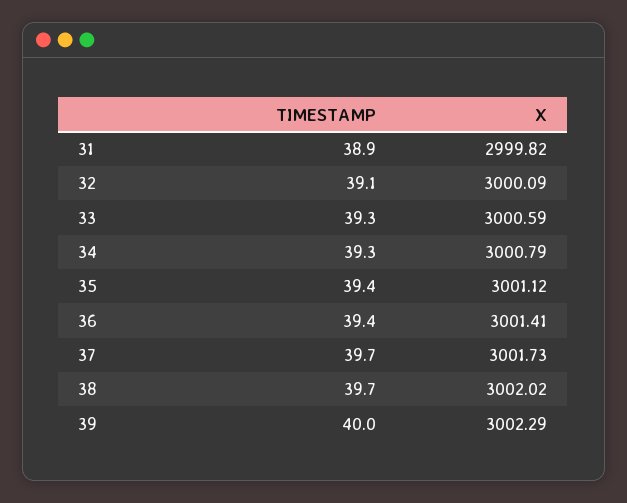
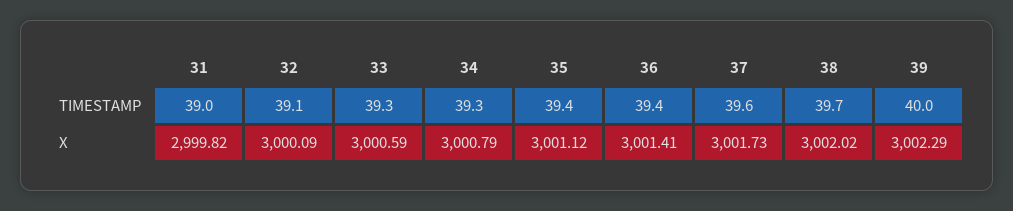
  {
    "TIMESTAMP": {
-     "31": 38.9,
+     "31": 39,
      "32": 39.1,
      "33": 39.3,
      "34": 39.3,
      "35": 39.4,
      "36": 39.4,
-     "37": 39.7,
+     "37": 39.6,
      "38": 39.7,
      "39": 40
    },
    "X": {
      "31": 2999.82,
      "32": 3000.09,
      "33": 3000.59,
      "34": 3000.79,
      "35": 3001.12,
      "36": 3001.41,
      "37": 3001.73,
      "38": 3002.02,
      "39": 3002.29
    }
  }

